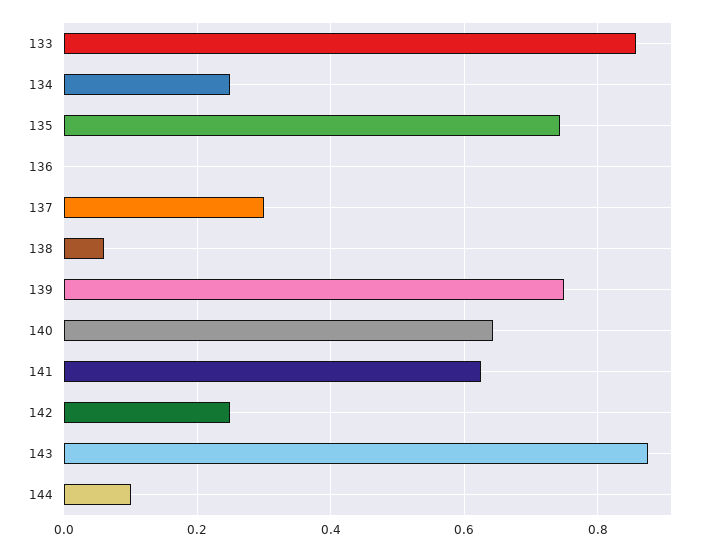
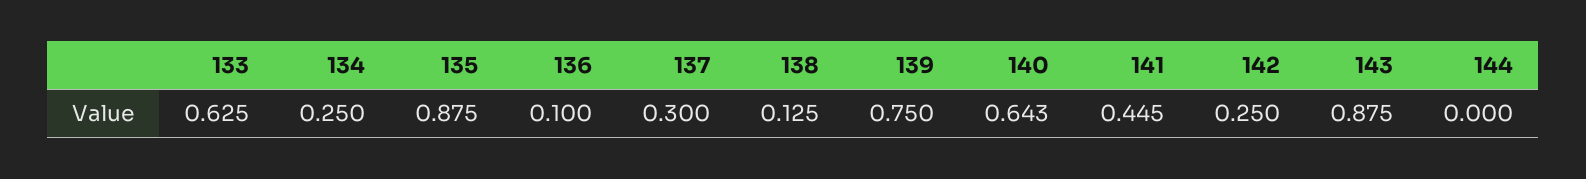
  {
-   "133": 0.86,
+   "133": 0.625,
    "134": 0.25,
-   "135": 0.74,
+   "135": 0.875,
-   "136": 0,
+   "136": 0.1,
    "137": 0.3,
-   "138": 0.06,
+   "138": 0.125,
    "139": 0.75,
    "140": 0.643,
-   "141": 0.62,
+   "141": 0.445,
    "142": 0.25,
    "143": 0.875,
-   "144": 0.1
+   "144": 0
  }

